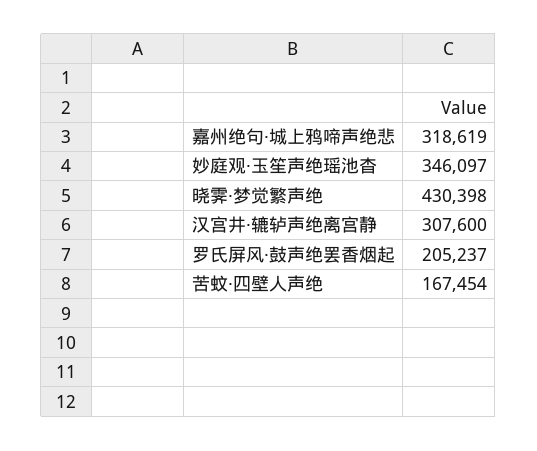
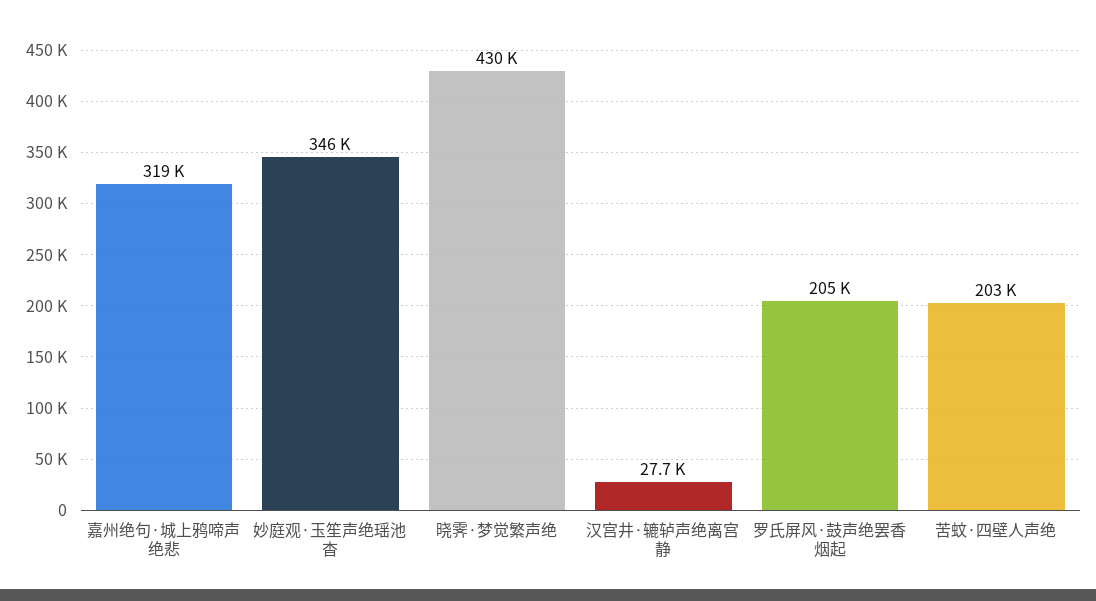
  {
    "嘉州绝句·城上鸦啼声绝悲": 318619,
    "妙庭观·玉笙声绝瑶池杳": 346097,
    "晓霁·梦觉繁声绝": 430398,
-   "汉宫井·辘轳声绝离宫静": 307600,
+   "汉宫井·辘轳声绝离宫静": 27700,
    "罗氏屏风·鼓声绝罢香烟起": 205237,
-   "苦蚊·四壁人声绝": 167454
+   "苦蚊·四壁人声绝": 203000
  }

